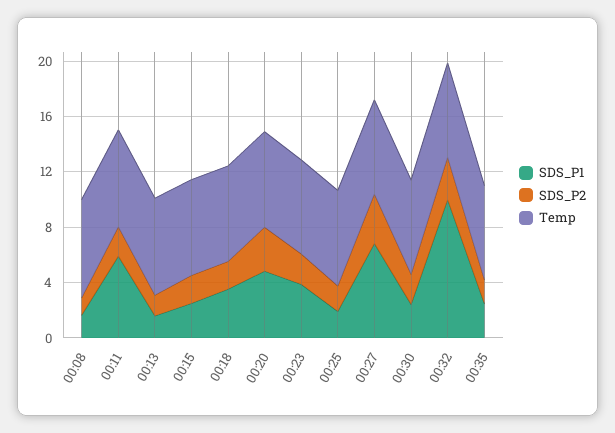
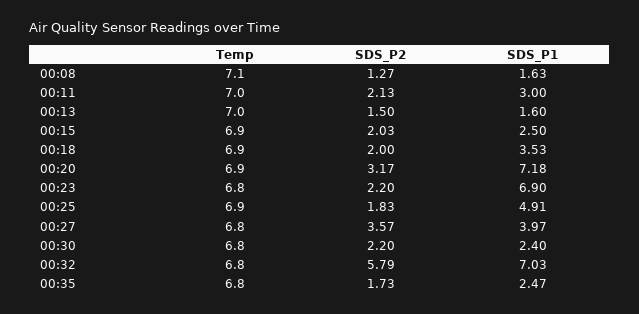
  {
    "SDS_P1": {
      "00:08": 1.63,
-     "00:11": 6,
+     "00:11": 3,
      "00:13": 1.6,
      "00:15": 2.5,
      "00:18": 3.53,
-     "00:20": 5,
+     "00:20": 7.18,
-     "00:23": 4,
+     "00:23": 6.9,
-     "00:25": 2,
+     "00:25": 4.91,
-     "00:27": 7,
+     "00:27": 3.97,
      "00:30": 2.4,
-     "00:32": 10,
+     "00:32": 7.03,
      "00:35": 2.47
    },
    "SDS_P2": {
      "00:08": 1.27,
      "00:11": 2.13,
      "00:13": 1.5,
      "00:15": 2.03,
      "00:18": 2,
      "00:20": 3.17,
      "00:23": 2.2,
      "00:25": 1.83,
      "00:27": 3.57,
      "00:30": 2.2,
-     "00:32": 3,
+     "00:32": 5.79,
      "00:35": 1.73
    },
    "Temp": {
      "00:08": 7.1,
      "00:11": 7,
      "00:13": 7,
      "00:15": 6.9,
      "00:18": 6.9,
      "00:20": 6.9,
      "00:23": 6.8,
      "00:25": 6.9,
      "00:27": 6.8,
      "00:30": 6.8,
      "00:32": 6.8,
      "00:35": 6.8
    }
  }

